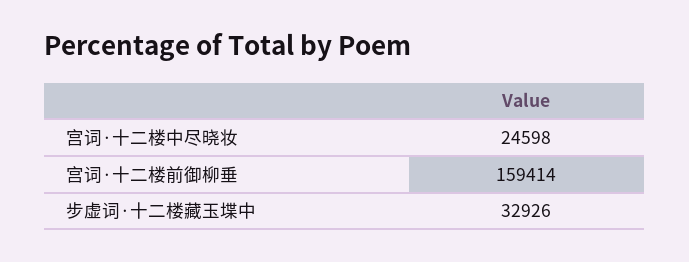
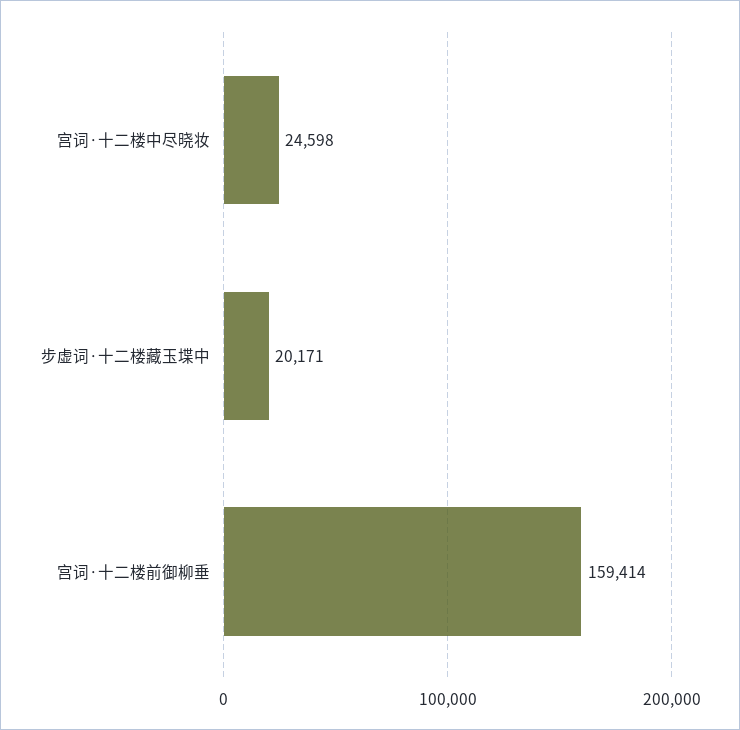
  {
    "宫词·十二楼中尽晓妆": 24598,
    "宫词·十二楼前御柳垂": 159414,
-   "步虚词·十二楼藏玉堞中": 32926
+   "步虚词·十二楼藏玉堞中": 20171
  }

